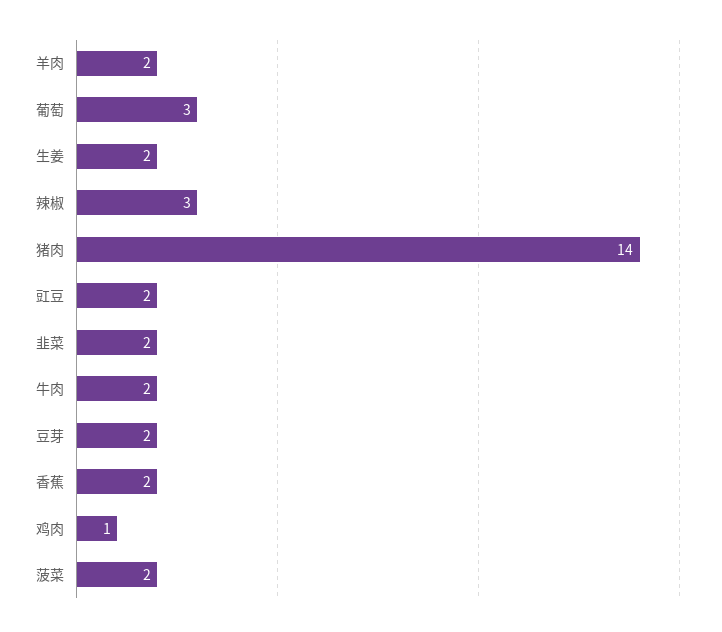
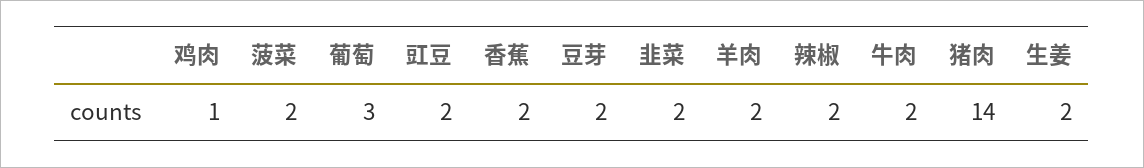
  {
    "羊肉": 2,
    "葡萄": 3,
    "生姜": 2,
-   "辣椒": 3,
+   "辣椒": 2,
    "猪肉": 14,
    "豇豆": 2,
    "韭菜": 2,
    "牛肉": 2,
    "豆芽": 2,
    "香蕉": 2,
    "鸡肉": 1,
    "菠菜": 2
  }

